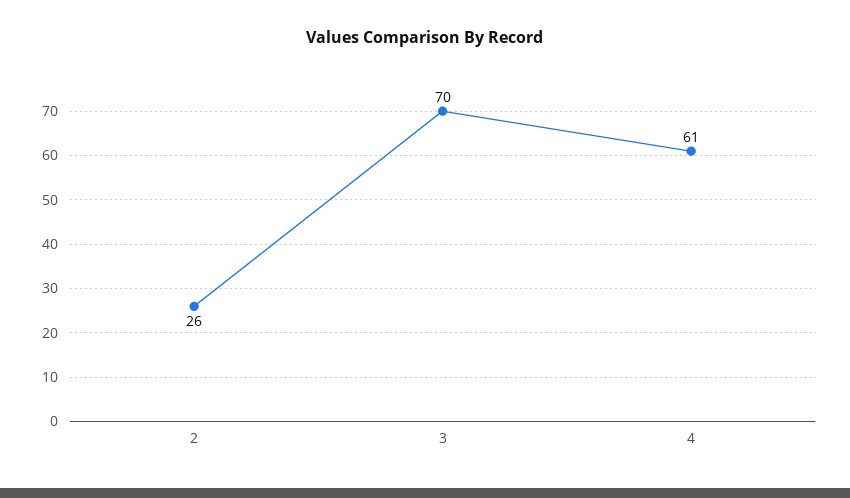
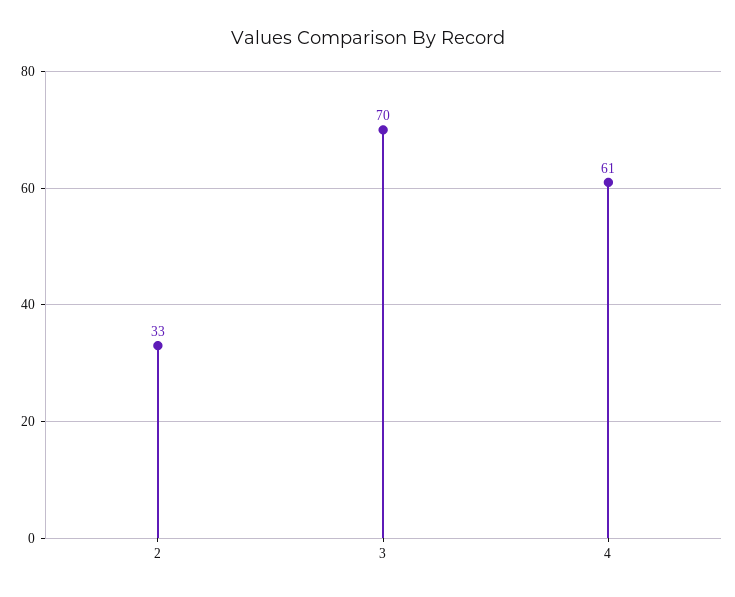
  {
-   "2": 26,
+   "2": 33,
    "3": 70,
    "4": 61
  }

